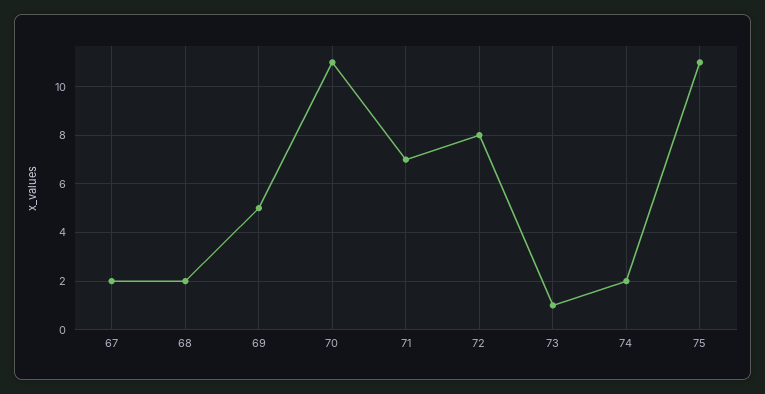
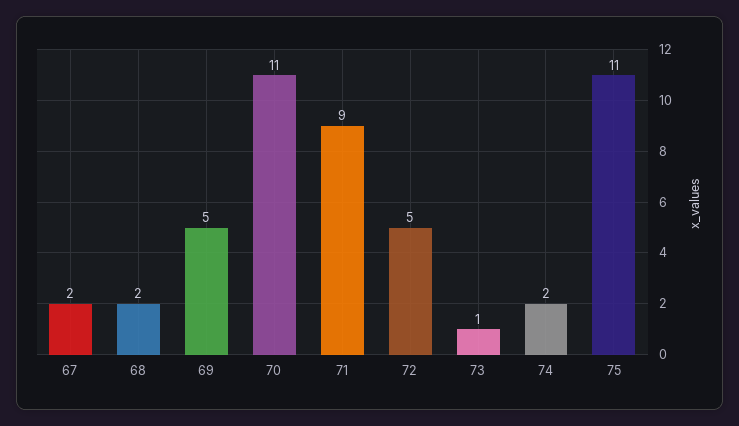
  {
    "67": 2,
    "68": 2,
    "69": 5,
    "70": 11,
-   "71": 7,
+   "71": 9,
-   "72": 8,
+   "72": 5,
    "73": 1,
    "74": 2,
    "75": 11
  }

